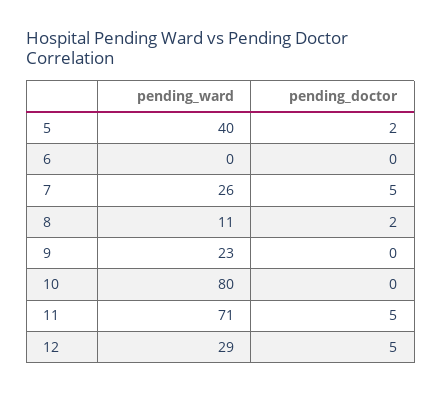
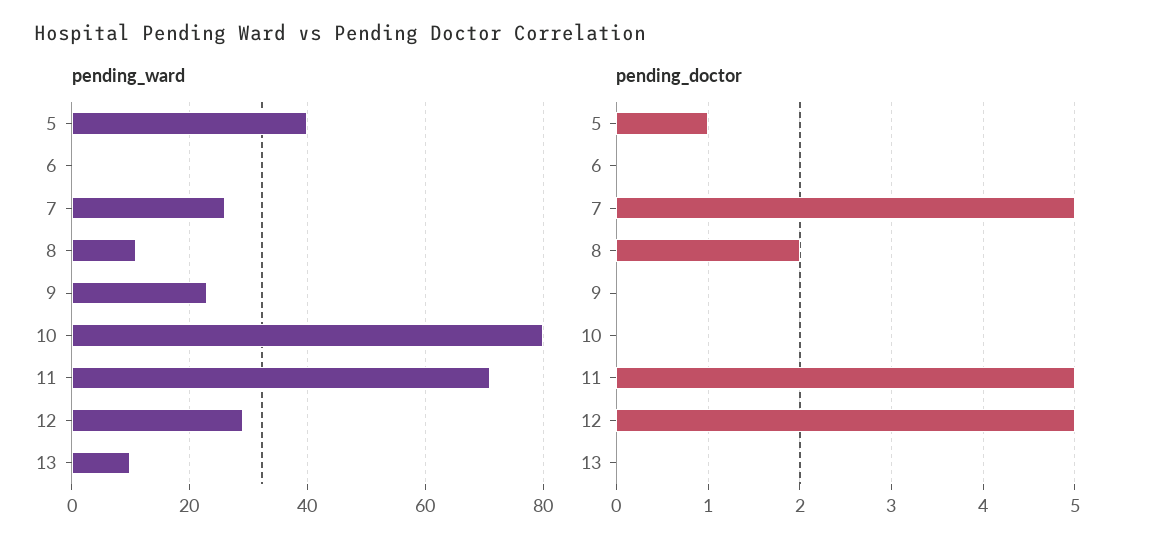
  {
    "pending_ward": {
      "5": 40,
      "6": 0,
      "7": 26,
      "8": 11,
      "9": 23,
      "10": 80,
      "11": 71,
-     "12": 29
+     "12": 29,
+     "13": 10
    },
    "pending_doctor": {
-     "5": 2,
+     "5": 1,
      "6": 0,
      "7": 5,
      "8": 2,
      "9": 0,
      "10": 0,
      "11": 5,
-     "12": 5
+     "12": 5,
+     "13": 0
    }
  }

